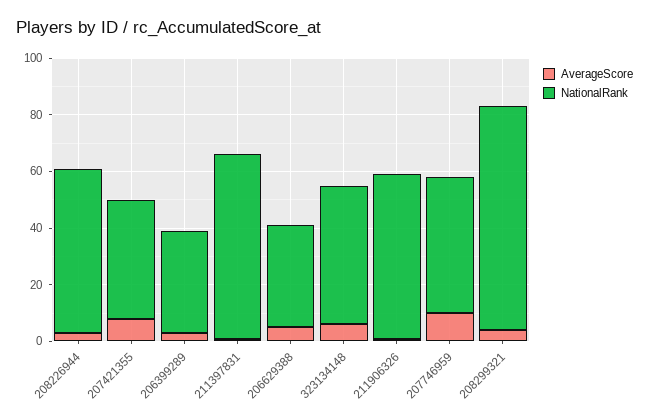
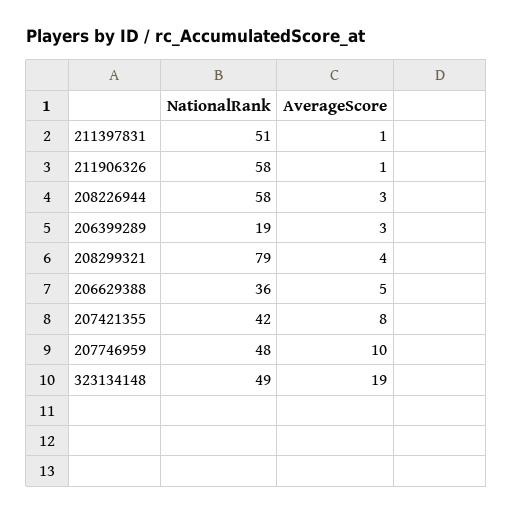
  {
    "AverageScore": {
      "208226944": 3,
      "207421355": 8,
      "206399289": 3,
      "211397831": 1,
      "206629388": 5,
-     "323134148": 5,
+     "323134148": 19,
      "211906326": 1,
      "207746959": 10,
      "208299321": 4
    },
    "NationalRank": {
      "208226944": 58,
      "207421355": 42,
-     "206399289": 35,
+     "206399289": 19,
-     "211397831": 65,
+     "211397831": 51,
      "206629388": 36,
      "323134148": 49,
      "211906326": 58,
      "207746959": 48,
      "208299321": 79
    }
  }

